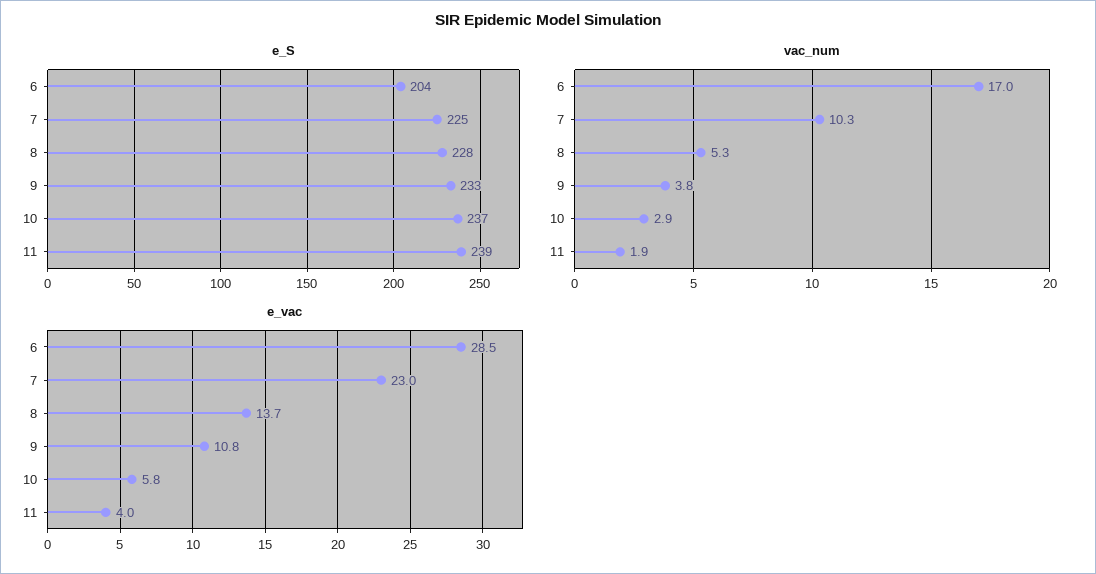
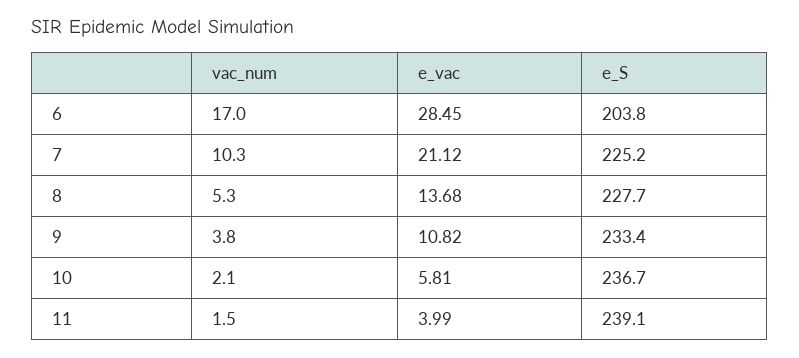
  {
    "e_S": {
      "6": 203.8,
      "7": 225.2,
      "8": 227.7,
      "9": 233.4,
      "10": 236.7,
      "11": 239.1
    },
    "vac_num": {
      "6": 17,
      "7": 10.3,
      "8": 5.3,
      "9": 3.8,
-     "10": 2.9,
+     "10": 2.1,
-     "11": 1.9
+     "11": 1.5
    },
    "e_vac": {
      "6": 28.45,
-     "7": 23,
+     "7": 21.12,
      "8": 13.68,
      "9": 10.82,
      "10": 5.81,
      "11": 3.99
    }
  }

